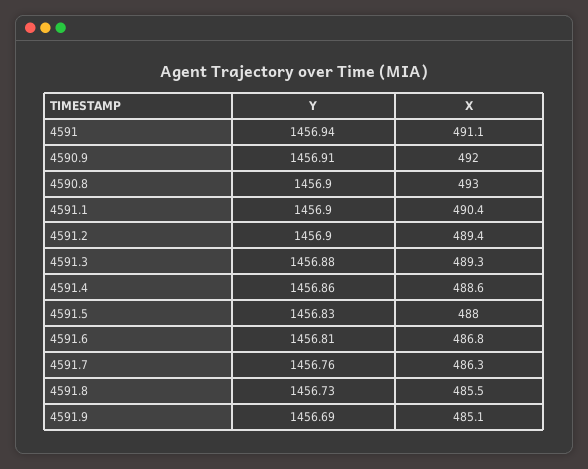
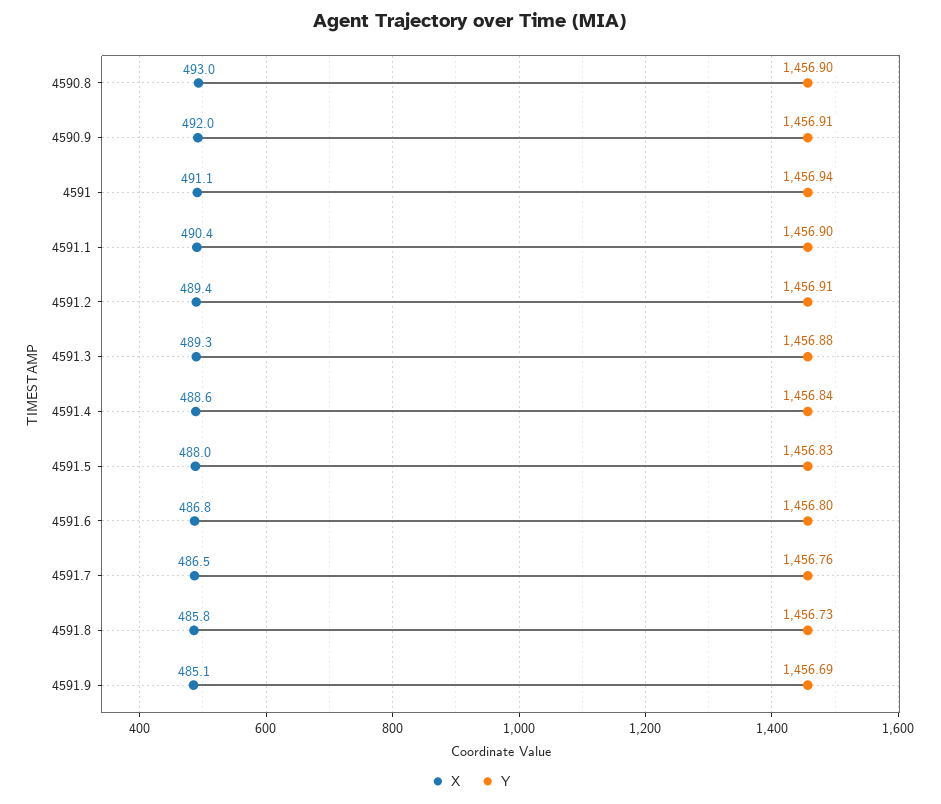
  {
    "Y": {
      "4591": 1456.94,
      "4590.9": 1456.91,
      "4590.8": 1456.9,
      "4591.1": 1456.9,
-     "4591.2": 1456.9,
+     "4591.2": 1456.91,
      "4591.3": 1456.88,
-     "4591.4": 1456.86,
+     "4591.4": 1456.84,
      "4591.5": 1456.83,
-     "4591.6": 1456.81,
+     "4591.6": 1456.8,
      "4591.7": 1456.76,
      "4591.8": 1456.73,
      "4591.9": 1456.69
    },
    "X": {
      "4591": 491.1,
      "4590.9": 492,
      "4590.8": 493,
      "4591.1": 490.4,
      "4591.2": 489.4,
      "4591.3": 489.3,
      "4591.4": 488.6,
      "4591.5": 488,
      "4591.6": 486.8,
-     "4591.7": 486.3,
+     "4591.7": 486.5,
-     "4591.8": 485.5,
+     "4591.8": 485.8,
      "4591.9": 485.1
    }
  }

